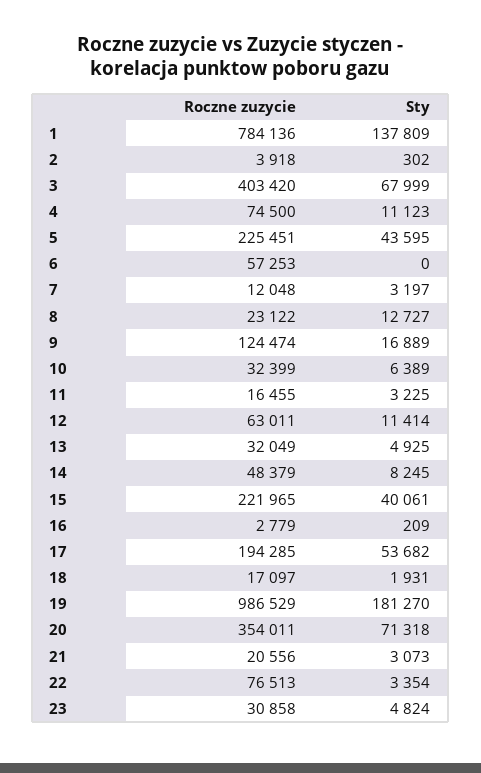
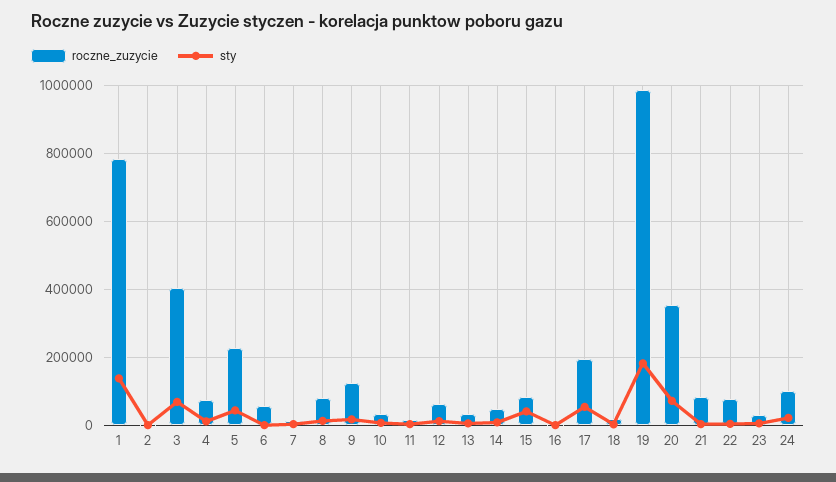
  {
    "Roczne zuzycie": {
      "1": 784136,
      "2": 3918,
      "3": 403420,
      "4": 74500,
      "5": 225451,
      "6": 57253,
      "7": 12048,
-     "8": 23122,
+     "8": 80000,
      "9": 124474,
      "10": 32399,
      "11": 16455,
      "12": 63011,
      "13": 32049,
      "14": 48379,
-     "15": 221965,
+     "15": 80000,
      "16": 2779,
      "17": 194285,
      "18": 17097,
      "19": 986529,
      "20": 354011,
-     "21": 20556,
+     "21": 80000,
      "22": 76513,
-     "23": 30858
+     "23": 30858,
+     "24": 100000
    },
    "Sty": {
      "1": 137809,
      "2": 302,
      "3": 67999,
      "4": 11123,
      "5": 43595,
      "6": 0,
      "7": 3197,
      "8": 12727,
      "9": 16889,
      "10": 6389,
      "11": 3225,
      "12": 11414,
      "13": 4925,
      "14": 8245,
      "15": 40061,
      "16": 209,
      "17": 53682,
      "18": 1931,
      "19": 181270,
      "20": 71318,
      "21": 3073,
      "22": 3354,
-     "23": 4824
+     "23": 4824,
+     "24": 20000
    }
  }

